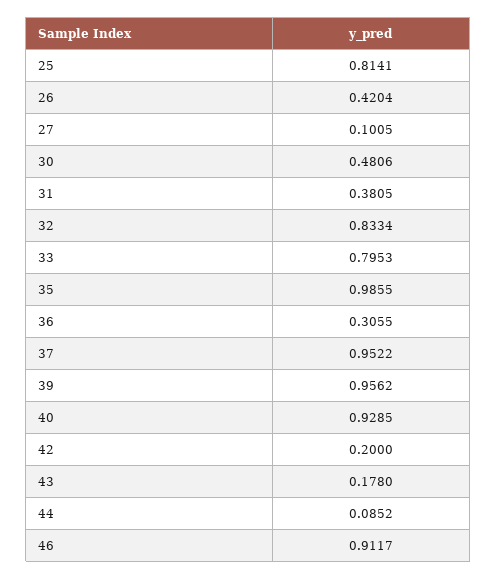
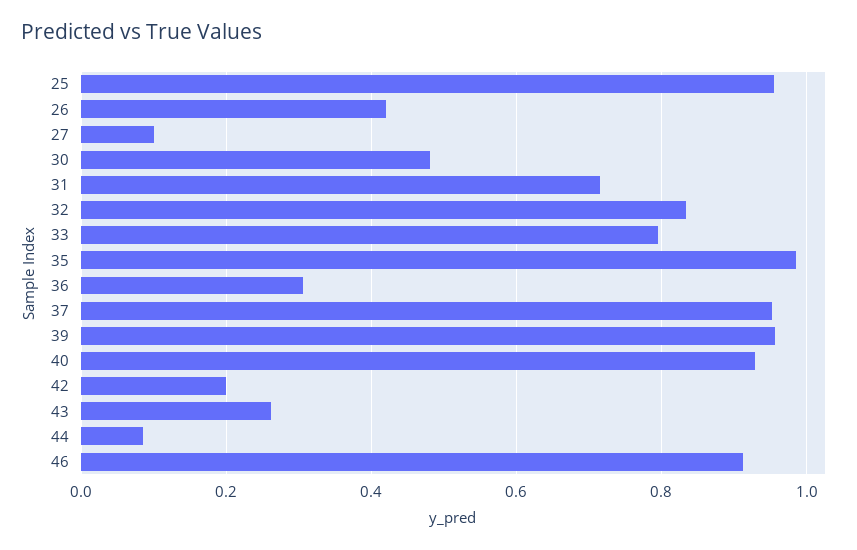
  {
-   "25": 0.8141,
+   "25": 0.96,
    "26": 0.4204,
    "27": 0.1005,
    "30": 0.4806,
-   "31": 0.3805,
+   "31": 0.72,
    "32": 0.8334,
    "33": 0.7953,
    "35": 0.9855,
    "36": 0.3055,
    "37": 0.9522,
    "39": 0.9562,
    "40": 0.9285,
    "42": 0.2,
-   "43": 0.178,
+   "43": 0.26,
    "44": 0.0852,
    "46": 0.9117
  }

